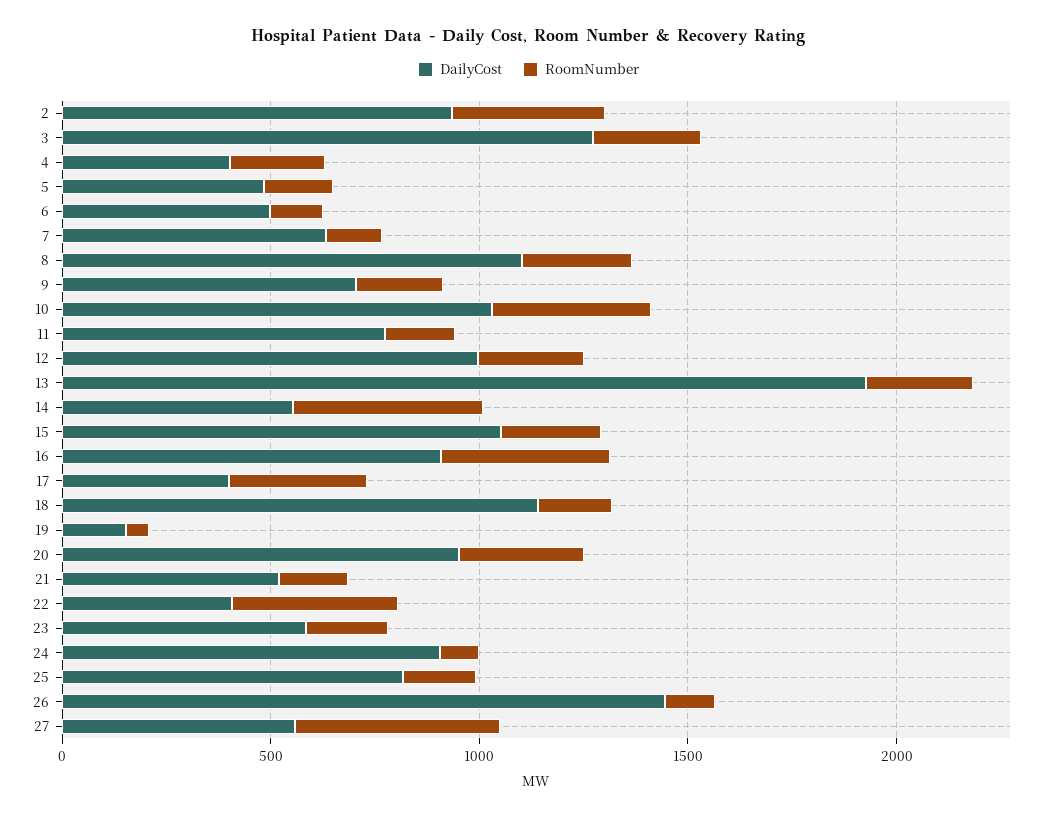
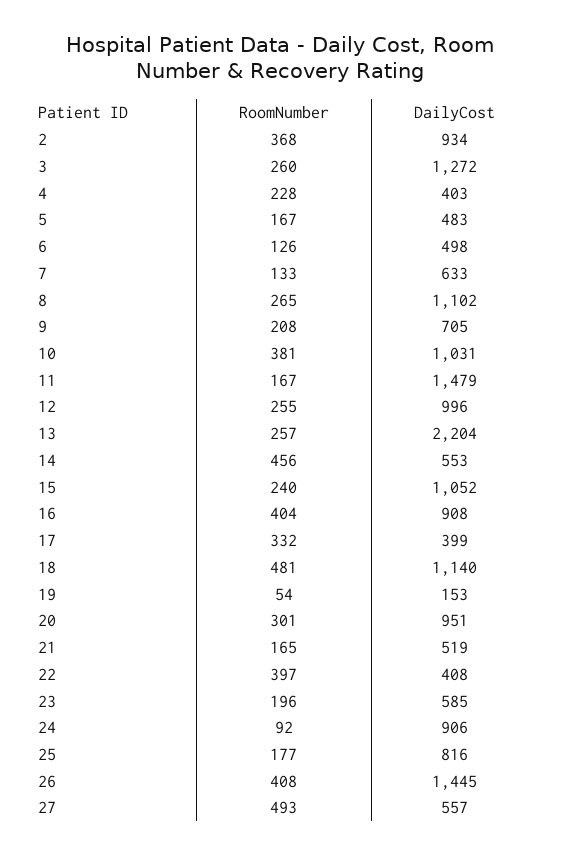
  {
    "DailyCost": {
      "2": 934,
      "3": 1272,
      "4": 403,
      "5": 483,
      "6": 498,
      "7": 633,
      "8": 1102,
      "9": 705,
      "10": 1031,
-     "11": 800,
+     "11": 1479,
      "12": 996,
-     "13": 1900,
+     "13": 2204,
      "14": 553,
      "15": 1052,
      "16": 908,
      "17": 399,
      "18": 1140,
      "19": 153,
      "20": 951,
      "21": 519,
      "22": 408,
      "23": 585,
      "24": 906,
      "25": 816,
      "26": 1445,
      "27": 557
    },
    "RoomNumber": {
      "2": 368,
      "3": 260,
      "4": 228,
      "5": 167,
      "6": 126,
      "7": 133,
      "8": 265,
      "9": 208,
      "10": 381,
      "11": 167,
      "12": 255,
      "13": 257,
      "14": 456,
      "15": 240,
      "16": 404,
      "17": 332,
-     "18": 200,
+     "18": 481,
      "19": 54,
      "20": 301,
      "21": 165,
      "22": 397,
      "23": 196,
      "24": 92,
      "25": 177,
-     "26": 100,
+     "26": 408,
      "27": 493
    }
  }

